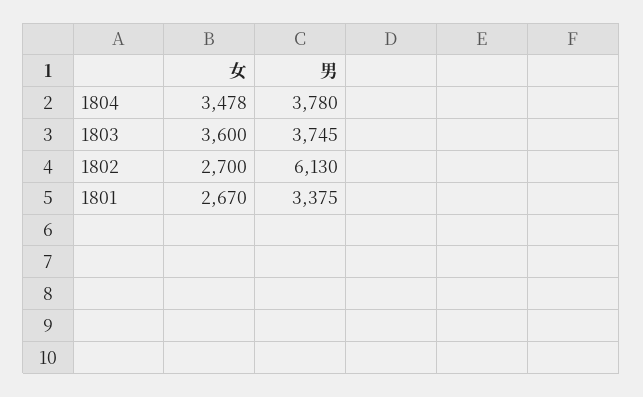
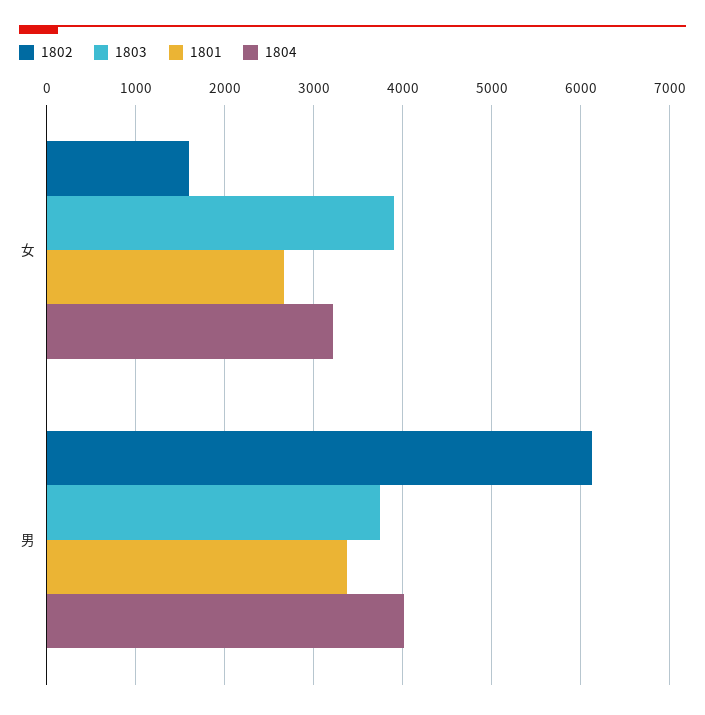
  {
    "1804": {
-     "女": 3478,
+     "女": 3200,
-     "男": 3780
+     "男": 4000
    },
    "1803": {
-     "女": 3600,
+     "女": 3900,
      "男": 3745
    },
    "1802": {
-     "女": 2700,
+     "女": 1600,
      "男": 6130
    },
    "1801": {
      "女": 2670,
      "男": 3375
    }
  }

